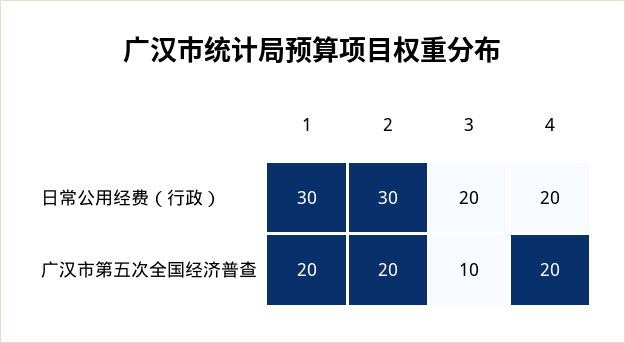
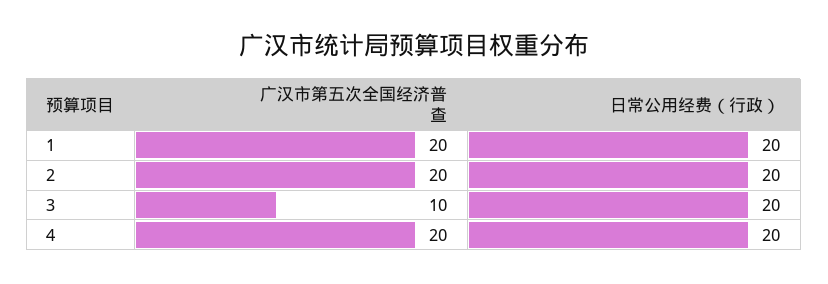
  {
    "1": {
-     "日常公用经费（行政）": 30,
+     "日常公用经费（行政）": 20,
      "广汉市第五次全国经济普查": 20
    },
    "2": {
-     "日常公用经费（行政）": 30,
+     "日常公用经费（行政）": 20,
      "广汉市第五次全国经济普查": 20
    },
    "3": {
      "日常公用经费（行政）": 20,
      "广汉市第五次全国经济普查": 10
    },
    "4": {
      "日常公用经费（行政）": 20,
      "广汉市第五次全国经济普查": 20
    }
  }

